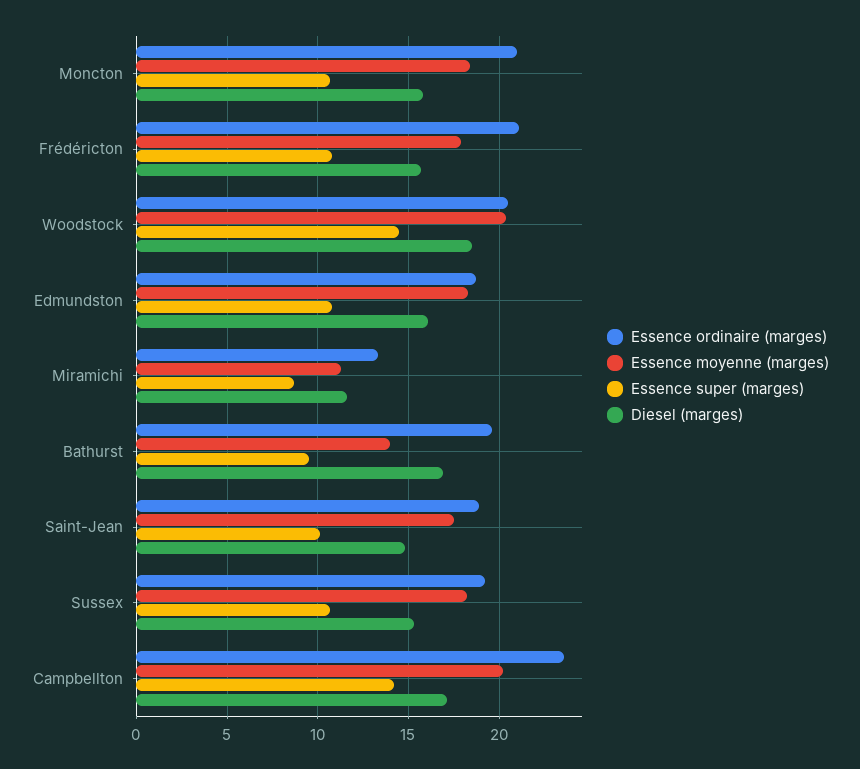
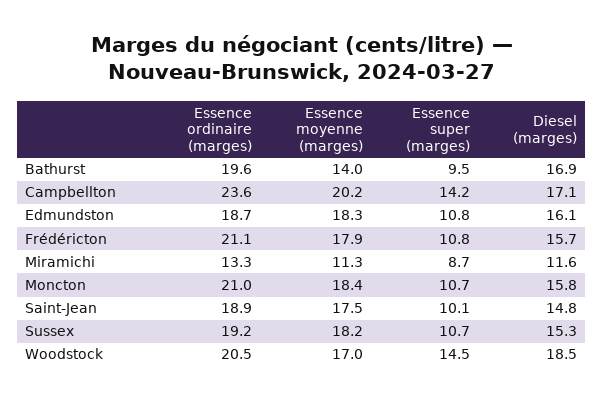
  {
    "Essence ordinaire (marges)": {
      "Moncton": 21,
      "Frédéricton": 21.1,
      "Woodstock": 20.5,
      "Edmundston": 18.7,
      "Miramichi": 13.3,
      "Bathurst": 19.6,
      "Saint-Jean": 18.9,
      "Sussex": 19.2,
      "Campbellton": 23.6
    },
    "Essence moyenne (marges)": {
      "Moncton": 18.4,
      "Frédéricton": 17.9,
-     "Woodstock": 20.5,
+     "Woodstock": 17,
      "Edmundston": 18.3,
      "Miramichi": 11.3,
      "Bathurst": 14,
      "Saint-Jean": 17.5,
      "Sussex": 18.2,
      "Campbellton": 20.2
    },
    "Essence super (marges)": {
      "Moncton": 10.7,
      "Frédéricton": 10.8,
      "Woodstock": 14.5,
      "Edmundston": 10.8,
      "Miramichi": 8.7,
      "Bathurst": 9.5,
      "Saint-Jean": 10.1,
      "Sussex": 10.7,
      "Campbellton": 14.2
    },
    "Diesel (marges)": {
      "Moncton": 15.8,
      "Frédéricton": 15.7,
      "Woodstock": 18.5,
      "Edmundston": 16.1,
      "Miramichi": 11.6,
      "Bathurst": 16.9,
      "Saint-Jean": 14.8,
      "Sussex": 15.3,
      "Campbellton": 17.1
    }
  }

